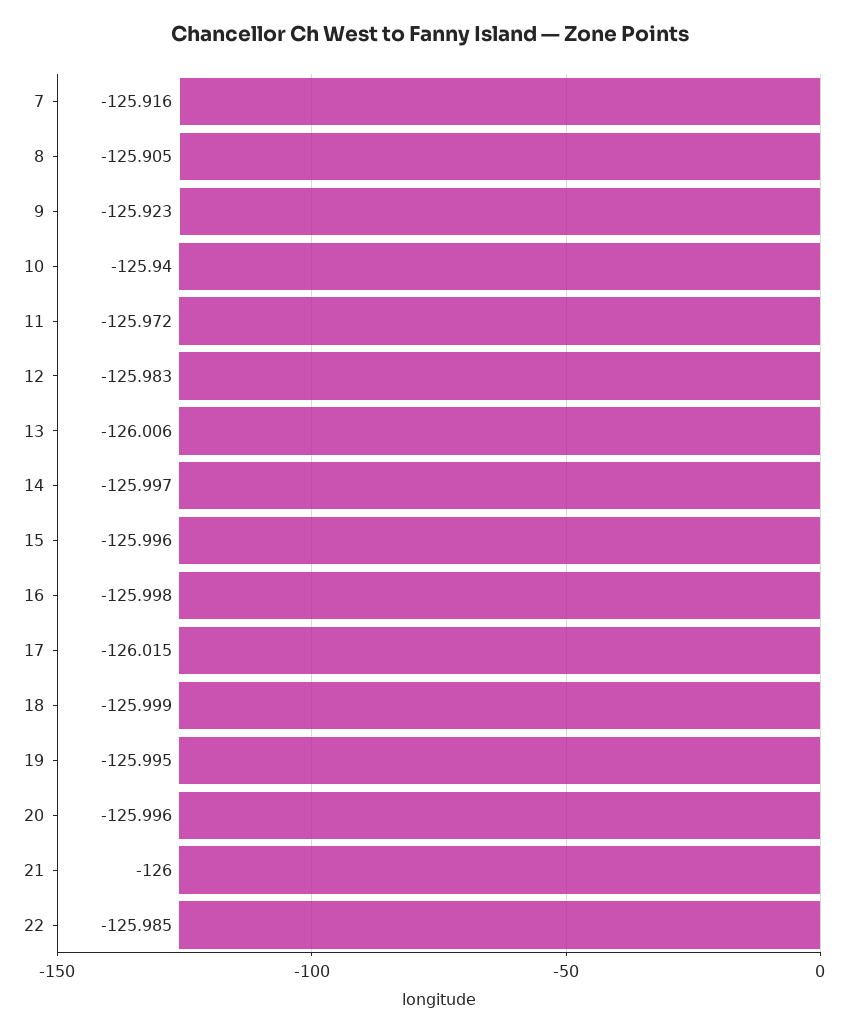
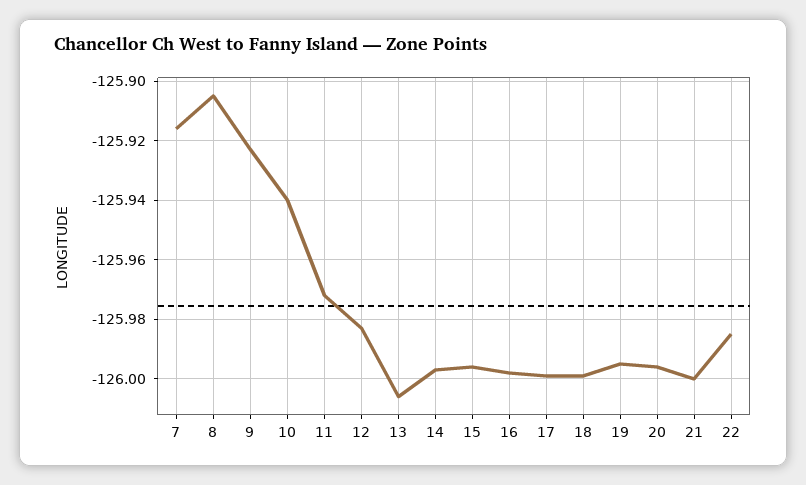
  {
    "7": -125.916,
    "8": -125.905,
    "9": -125.923,
    "10": -125.94,
    "11": -125.972,
    "12": -125.983,
    "13": -126.006,
    "14": -125.997,
    "15": -125.996,
    "16": -125.998,
-   "17": -126.015,
+   "17": -126,
    "18": -125.999,
    "19": -125.995,
    "20": -125.996,
    "21": -126,
    "22": -125.985
  }

